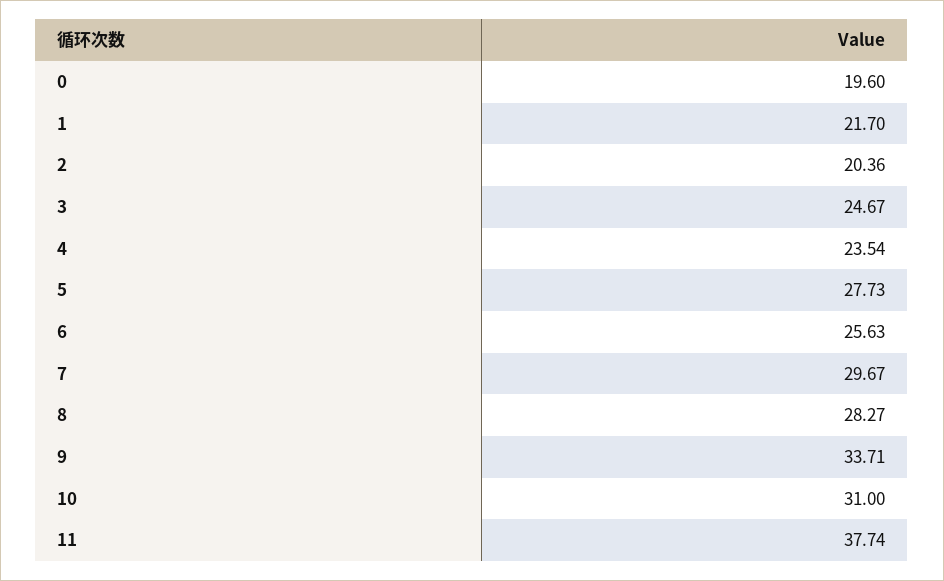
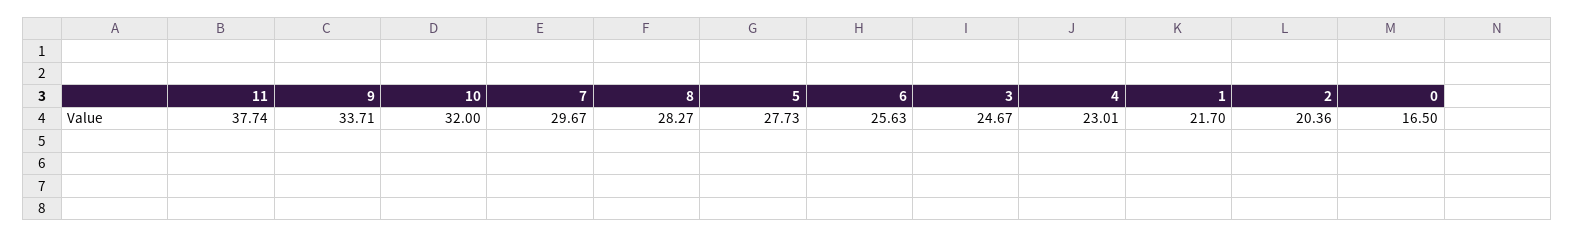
  {
-   "0": 19.6,
+   "0": 16.5,
    "1": 21.7,
    "2": 20.36,
    "3": 24.67,
-   "4": 23.54,
+   "4": 23.01,
    "5": 27.73,
    "6": 25.63,
    "7": 29.67,
    "8": 28.27,
    "9": 33.71,
-   "10": 31,
+   "10": 32,
    "11": 37.74
  }

